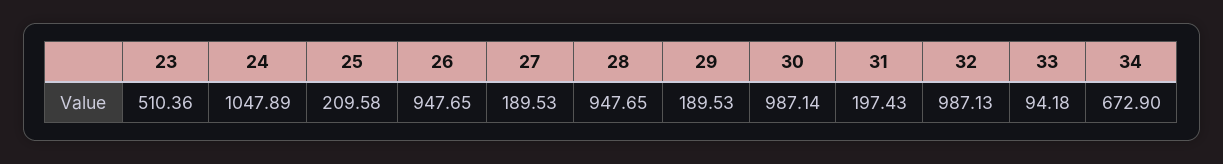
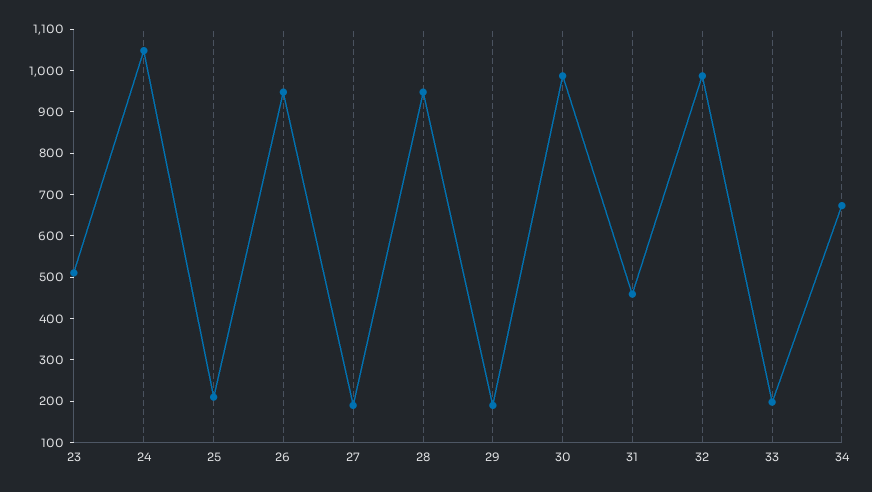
  {
    "23": 510.36,
    "24": 1047.89,
    "25": 209.58,
    "26": 947.65,
    "27": 189.53,
    "28": 947.65,
    "29": 189.53,
    "30": 987.14,
-   "31": 197.43,
+   "31": 460,
    "32": 987.13,
-   "33": 94.18,
+   "33": 200,
    "34": 672.9
  }

